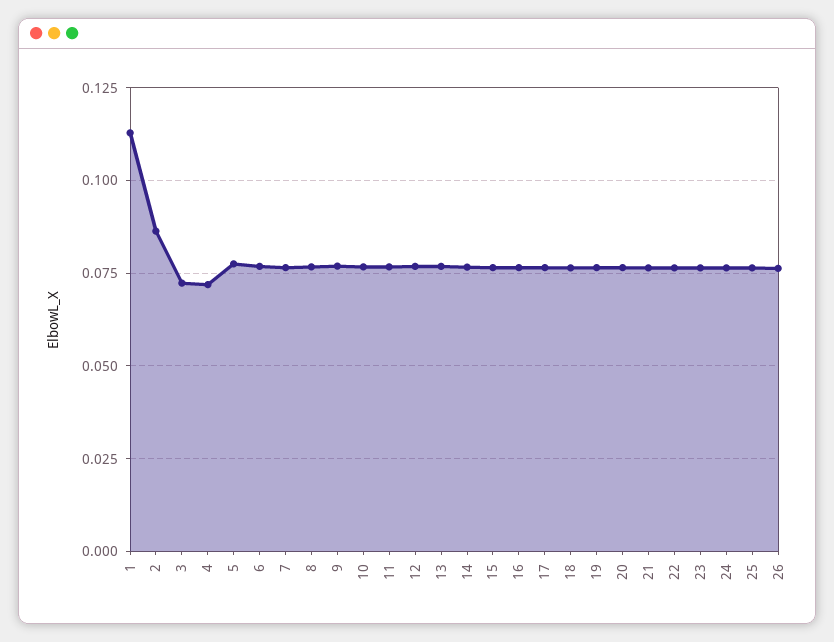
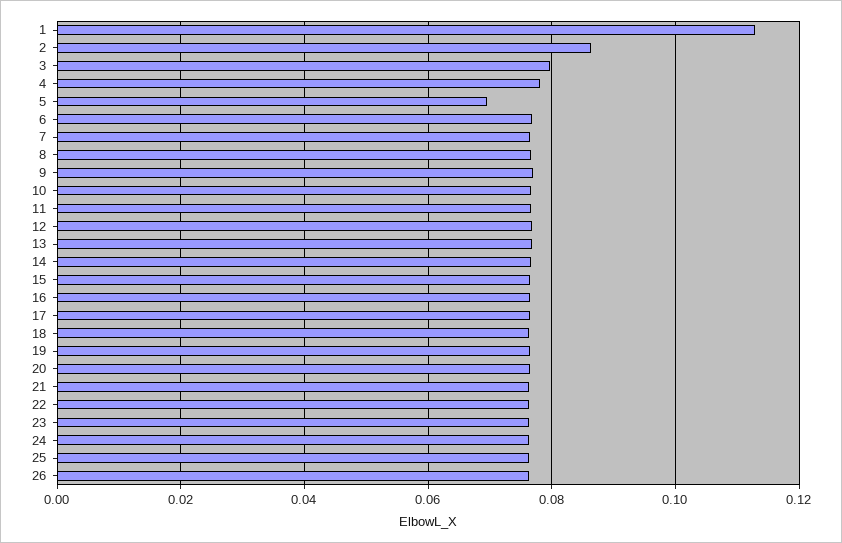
  {
    "1": 0.112,
    "2": 0.086,
-   "3": 0.0725,
+   "3": 0.08,
-   "4": 0.0725,
+   "4": 0.078,
-   "5": 0.0775,
+   "5": 0.07,
    "6": 0.076,
    "7": 0.076,
    "8": 0.076,
    "9": 0.076,
    "10": 0.076,
    "11": 0.076,
    "12": 0.076,
    "13": 0.076,
    "14": 0.076,
    "15": 0.076,
    "16": 0.076,
    "17": 0.076,
    "18": 0.076,
    "19": 0.076,
    "20": 0.076,
    "21": 0.076,
    "22": 0.076,
    "23": 0.076,
    "24": 0.076,
    "25": 0.076,
    "26": 0.076
  }

